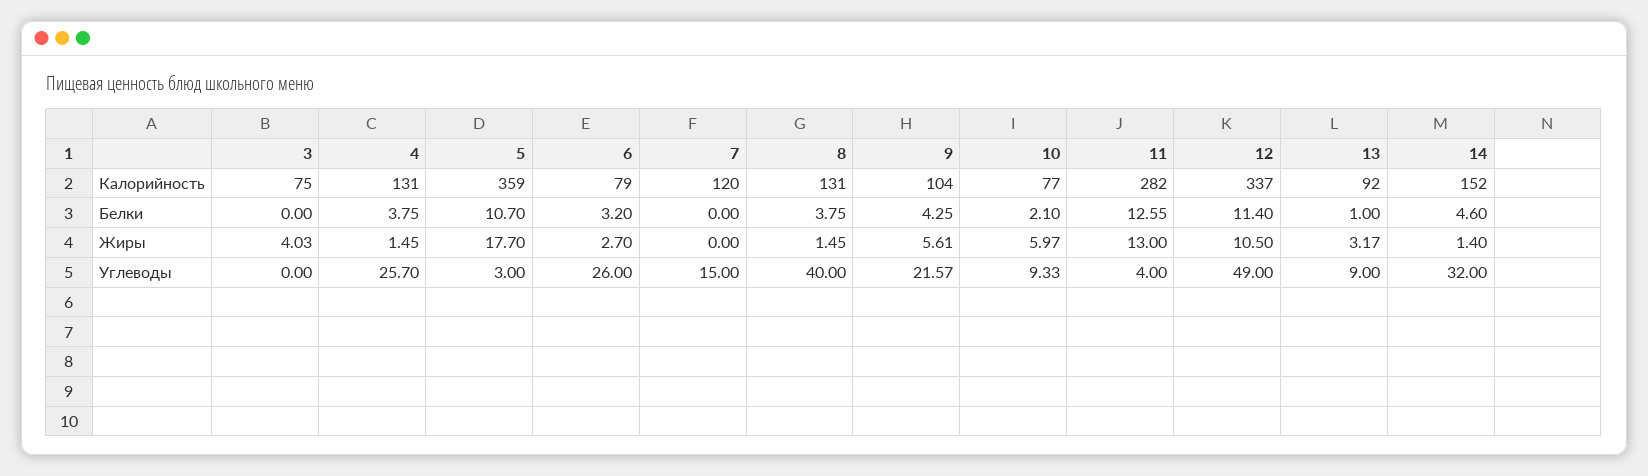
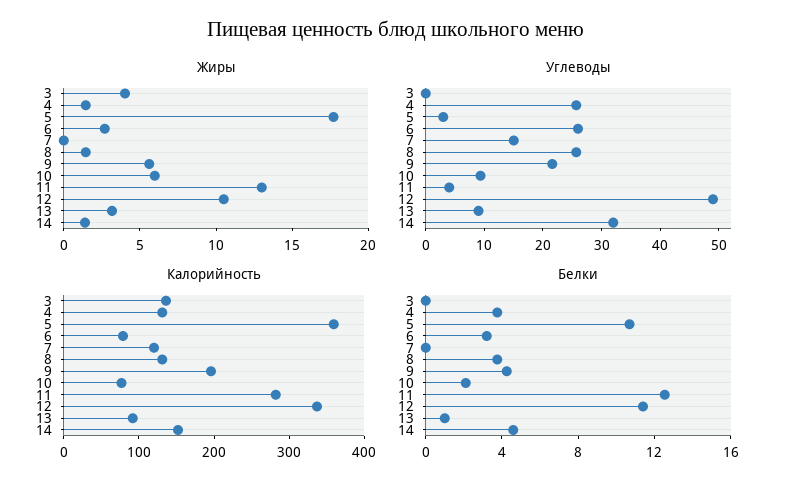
  {
    "Калорийность": {
-     "3": 75,
+     "3": 140,
      "4": 131,
      "5": 359,
      "6": 79,
      "7": 120,
      "8": 131,
-     "9": 104,
+     "9": 200,
      "10": 77,
      "11": 282,
      "12": 337,
      "13": 92,
      "14": 152
    },
    "Белки": {
      "3": 0,
      "4": 3.75,
      "5": 10.7,
      "6": 3.2,
      "7": 0,
      "8": 3.75,
      "9": 4.25,
      "10": 2.1,
      "11": 12.55,
      "12": 11.4,
      "13": 1,
      "14": 4.6
    },
    "Жиры": {
      "3": 4.03,
      "4": 1.45,
      "5": 17.7,
      "6": 2.7,
      "7": 0,
      "8": 1.45,
      "9": 5.61,
      "10": 5.97,
      "11": 13,
      "12": 10.5,
      "13": 3.17,
      "14": 1.4
    },
    "Углеводы": {
      "3": 0,
      "4": 25.7,
      "5": 3,
      "6": 26,
      "7": 15,
-     "8": 40,
+     "8": 26,
      "9": 21.57,
      "10": 9.33,
      "11": 4,
      "12": 49,
      "13": 9,
      "14": 32
    }
  }

